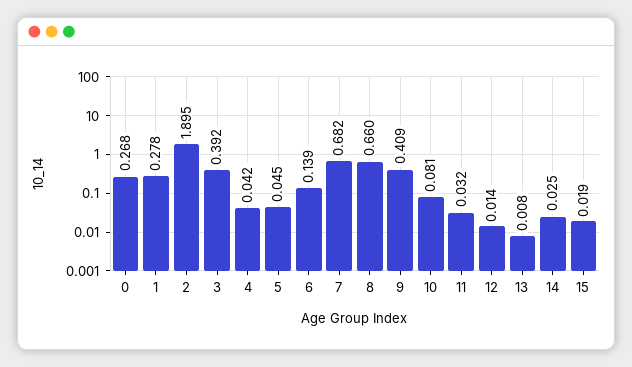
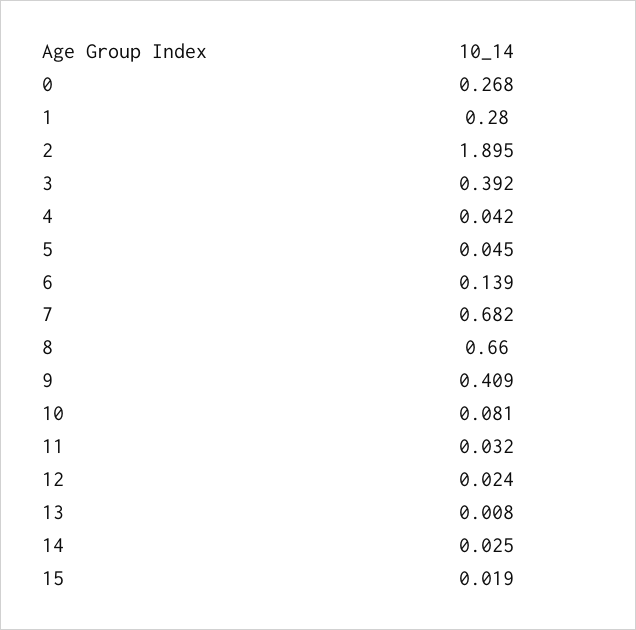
  {
    "0": 0.268,
-   "1": 0.278,
+   "1": 0.28,
    "2": 1.895,
    "3": 0.392,
    "4": 0.042,
    "5": 0.045,
    "6": 0.139,
    "7": 0.682,
    "8": 0.66,
    "9": 0.409,
    "10": 0.081,
    "11": 0.032,
-   "12": 0.014,
+   "12": 0.024,
    "13": 0.008,
    "14": 0.025,
    "15": 0.019
  }

